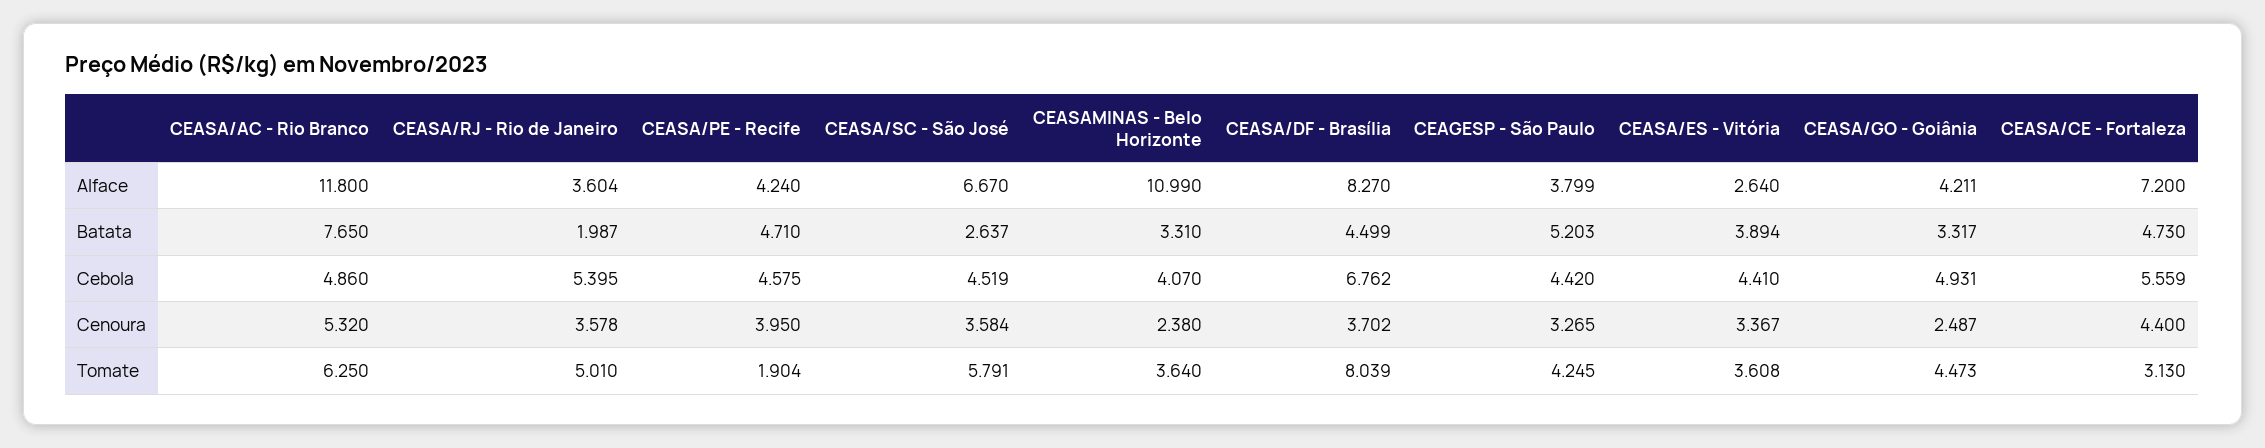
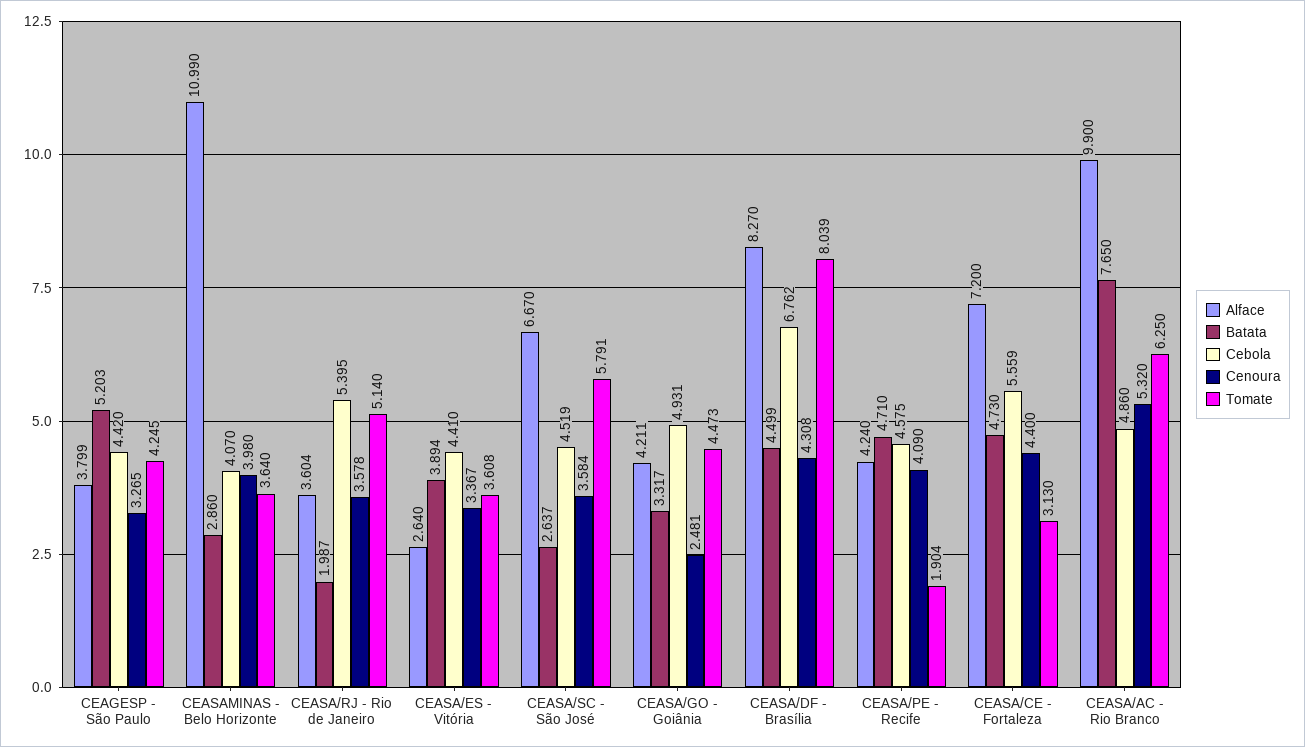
  {
    "Alface": {
-     "CEASA/AC - Rio Branco": 11.8,
+     "CEASA/AC - Rio Branco": 9.9,
      "CEASA/RJ - Rio de Janeiro": 3.604,
      "CEASA/PE - Recife": 4.24,
      "CEASA/SC - São José": 6.67,
      "CEASAMINAS - Belo Horizonte": 10.99,
      "CEASA/DF - Brasília": 8.27,
      "CEAGESP - São Paulo": 3.799,
      "CEASA/ES - Vitória": 2.64,
      "CEASA/GO - Goiânia": 4.211,
      "CEASA/CE - Fortaleza": 7.2
    },
    "Batata": {
      "CEASA/AC - Rio Branco": 7.65,
      "CEASA/RJ - Rio de Janeiro": 1.987,
      "CEASA/PE - Recife": 4.71,
      "CEASA/SC - São José": 2.637,
-     "CEASAMINAS - Belo Horizonte": 3.31,
+     "CEASAMINAS - Belo Horizonte": 2.86,
      "CEASA/DF - Brasília": 4.499,
      "CEAGESP - São Paulo": 5.203,
      "CEASA/ES - Vitória": 3.894,
      "CEASA/GO - Goiânia": 3.317,
      "CEASA/CE - Fortaleza": 4.73
    },
    "Cebola": {
      "CEASA/AC - Rio Branco": 4.86,
      "CEASA/RJ - Rio de Janeiro": 5.395,
      "CEASA/PE - Recife": 4.575,
      "CEASA/SC - São José": 4.519,
      "CEASAMINAS - Belo Horizonte": 4.07,
      "CEASA/DF - Brasília": 6.762,
      "CEAGESP - São Paulo": 4.42,
      "CEASA/ES - Vitória": 4.41,
      "CEASA/GO - Goiânia": 4.931,
      "CEASA/CE - Fortaleza": 5.559
    },
    "Cenoura": {
      "CEASA/AC - Rio Branco": 5.32,
      "CEASA/RJ - Rio de Janeiro": 3.578,
-     "CEASA/PE - Recife": 3.95,
+     "CEASA/PE - Recife": 4.09,
      "CEASA/SC - São José": 3.584,
-     "CEASAMINAS - Belo Horizonte": 2.38,
+     "CEASAMINAS - Belo Horizonte": 3.98,
-     "CEASA/DF - Brasília": 3.702,
+     "CEASA/DF - Brasília": 4.308,
      "CEAGESP - São Paulo": 3.265,
      "CEASA/ES - Vitória": 3.367,
-     "CEASA/GO - Goiânia": 2.487,
+     "CEASA/GO - Goiânia": 2.481,
      "CEASA/CE - Fortaleza": 4.4
    },
    "Tomate": {
      "CEASA/AC - Rio Branco": 6.25,
-     "CEASA/RJ - Rio de Janeiro": 5.01,
+     "CEASA/RJ - Rio de Janeiro": 5.14,
      "CEASA/PE - Recife": 1.904,
      "CEASA/SC - São José": 5.791,
      "CEASAMINAS - Belo Horizonte": 3.64,
      "CEASA/DF - Brasília": 8.039,
      "CEAGESP - São Paulo": 4.245,
      "CEASA/ES - Vitória": 3.608,
      "CEASA/GO - Goiânia": 4.473,
      "CEASA/CE - Fortaleza": 3.13
    }
  }

